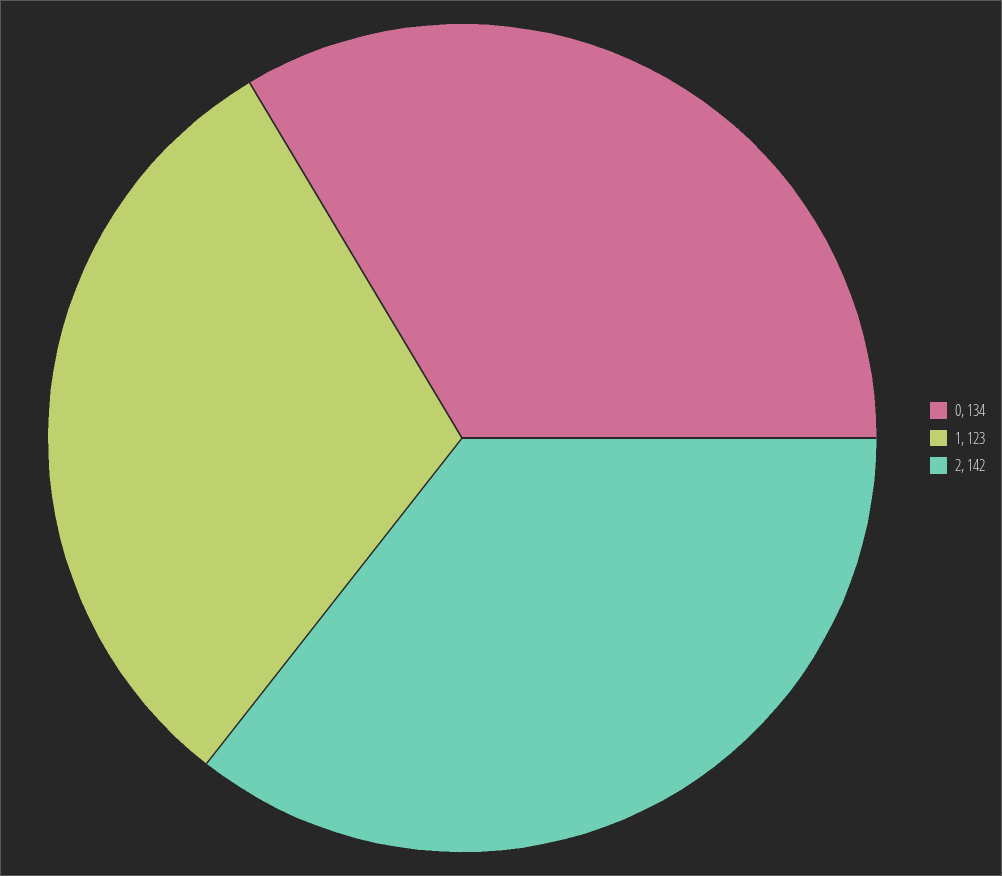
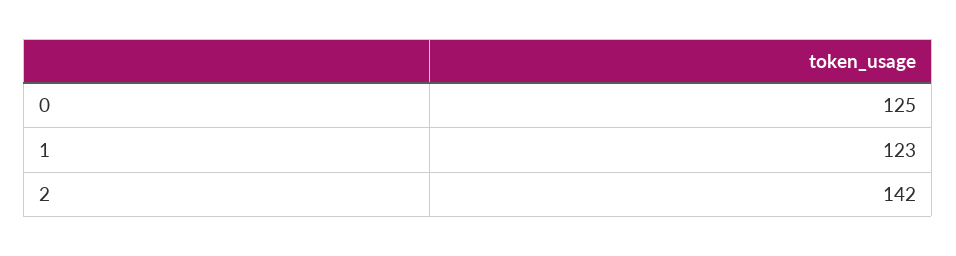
  {
-   "0": 134,
+   "0": 125,
    "1": 123,
    "2": 142
  }

